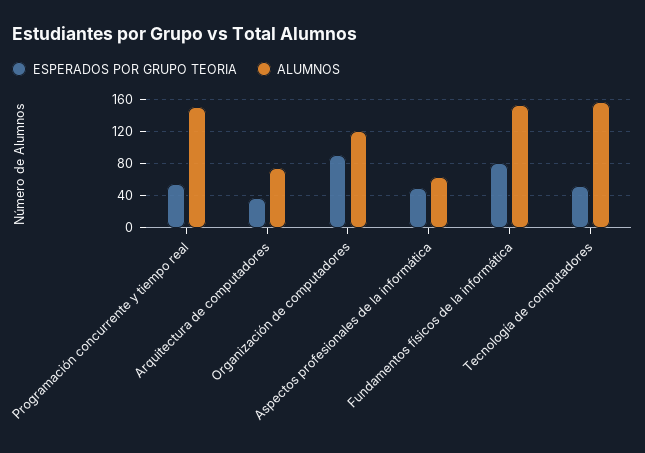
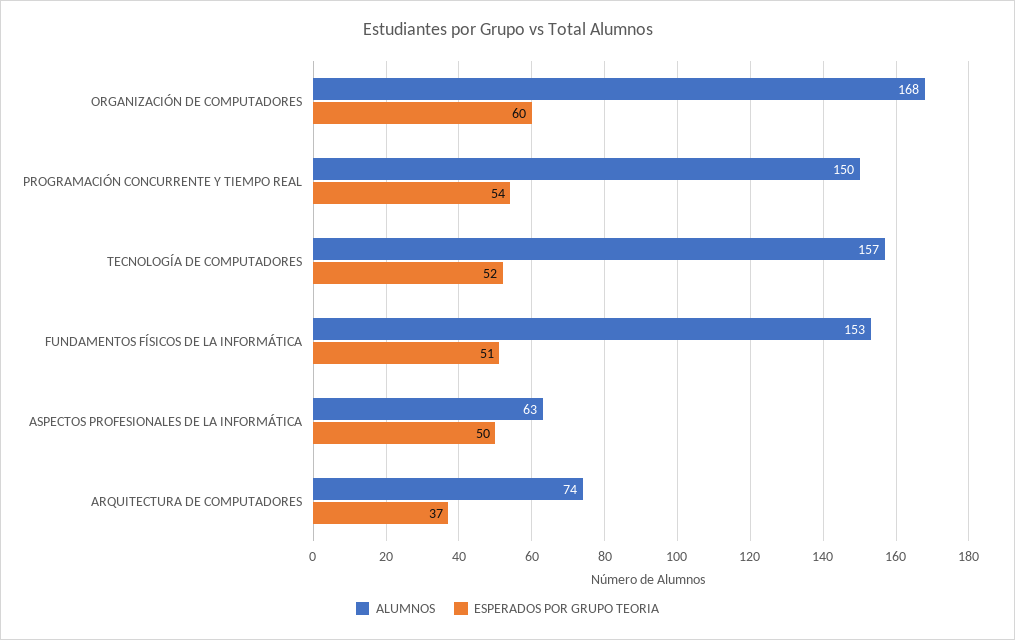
  {
    "ESPERADOS POR GRUPO TEORIA": {
      "Programación concurrente y tiempo real": 54,
      "Arquitectura de computadores": 37,
-     "Organización de computadores": 90,
+     "Organización de computadores": 60,
      "Aspectos profesionales de la informática": 50,
-     "Fundamentos físicos de la informática": 80,
+     "Fundamentos físicos de la informática": 51,
      "Tecnología de computadores": 52
    },
    "ALUMNOS": {
      "Programación concurrente y tiempo real": 150,
      "Arquitectura de computadores": 74,
-     "Organización de computadores": 120,
+     "Organización de computadores": 168,
      "Aspectos profesionales de la informática": 63,
      "Fundamentos físicos de la informática": 153,
      "Tecnología de computadores": 157
    }
  }

